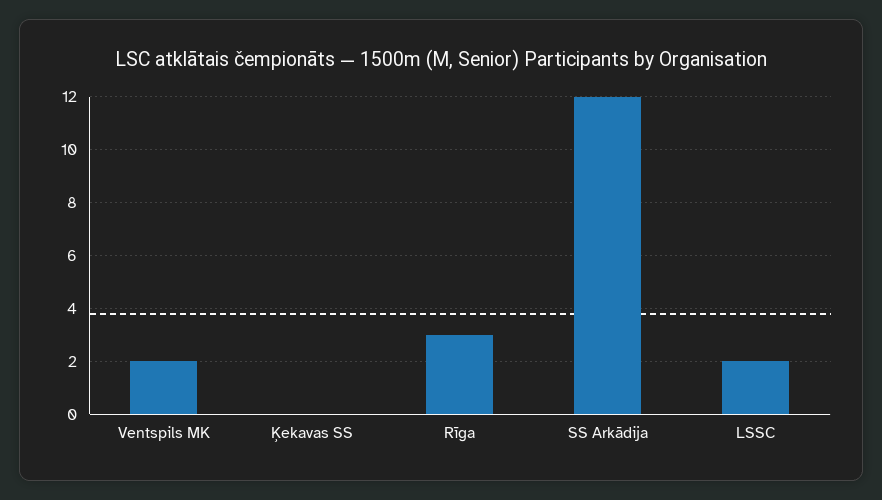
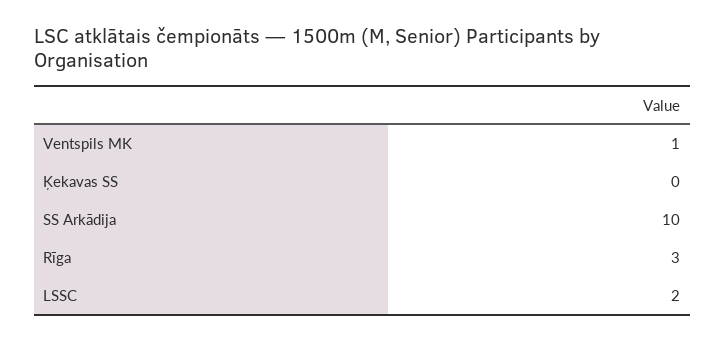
  {
-   "Ventspils MK": 2,
+   "Ventspils MK": 1,
    "Ķekavas SS": 0,
    "Rīga": 3,
-   "SS Arkādija": 12,
+   "SS Arkādija": 10,
    "LSSC": 2
  }

